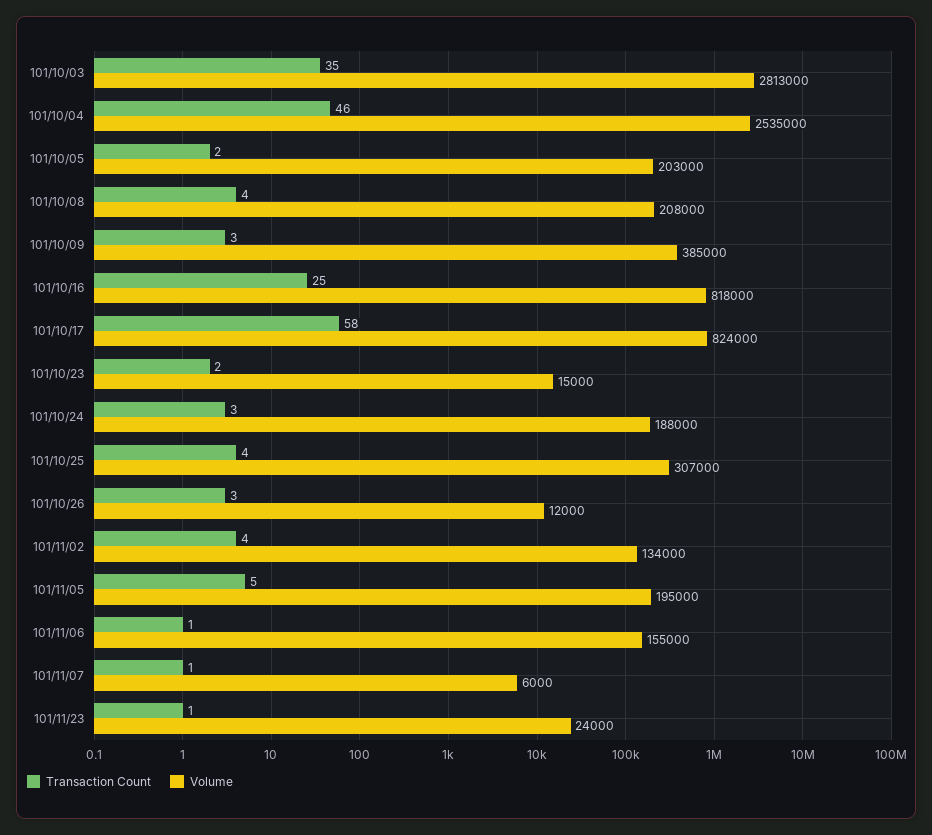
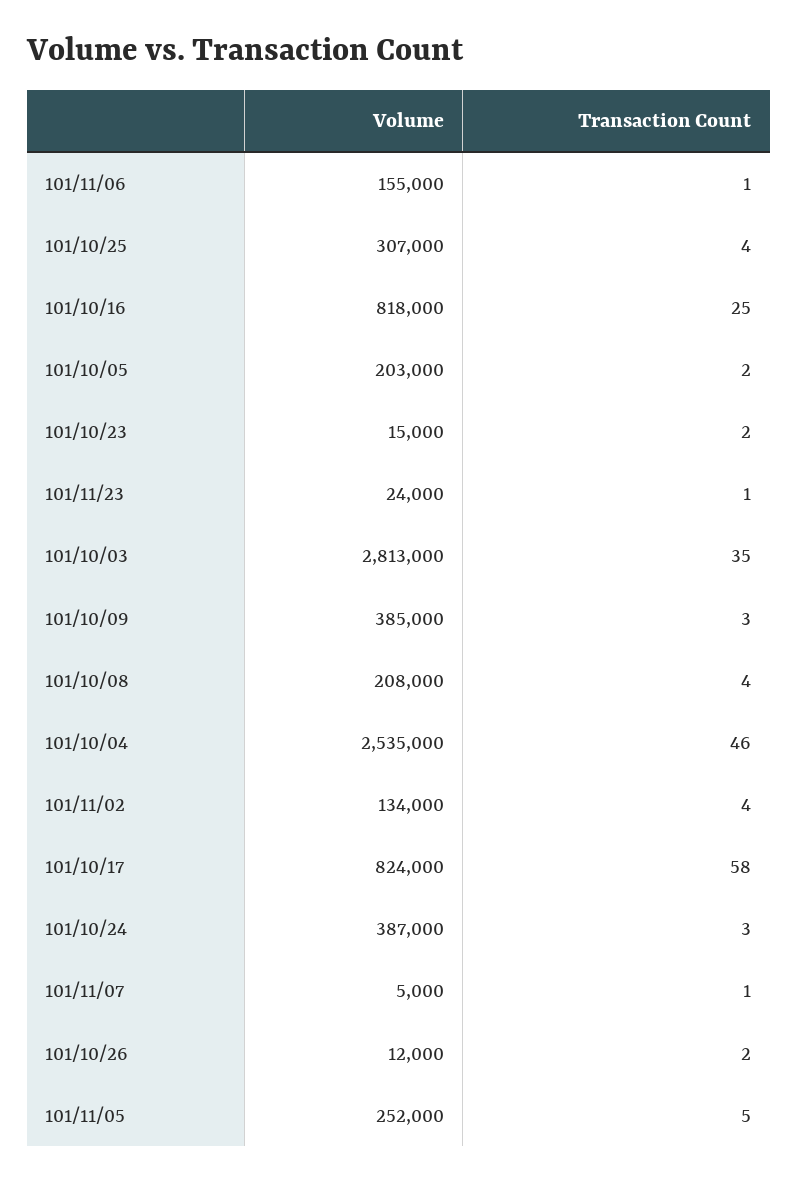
  {
    "Transaction Count": {
      "101/10/03": 35,
      "101/10/04": 46,
      "101/10/05": 2,
      "101/10/08": 4,
      "101/10/09": 3,
      "101/10/16": 25,
      "101/10/17": 58,
      "101/10/23": 2,
      "101/10/24": 3,
      "101/10/25": 4,
-     "101/10/26": 3,
+     "101/10/26": 2,
      "101/11/02": 4,
      "101/11/05": 5,
      "101/11/06": 1,
      "101/11/07": 1,
      "101/11/23": 1
    },
    "Volume": {
      "101/10/03": 2813000,
      "101/10/04": 2535000,
      "101/10/05": 203000,
      "101/10/08": 208000,
      "101/10/09": 385000,
      "101/10/16": 818000,
      "101/10/17": 824000,
      "101/10/23": 15000,
-     "101/10/24": 188000,
+     "101/10/24": 387000,
      "101/10/25": 307000,
      "101/10/26": 12000,
      "101/11/02": 134000,
-     "101/11/05": 195000,
+     "101/11/05": 252000,
      "101/11/06": 155000,
-     "101/11/07": 6000,
+     "101/11/07": 5000,
      "101/11/23": 24000
    }
  }

